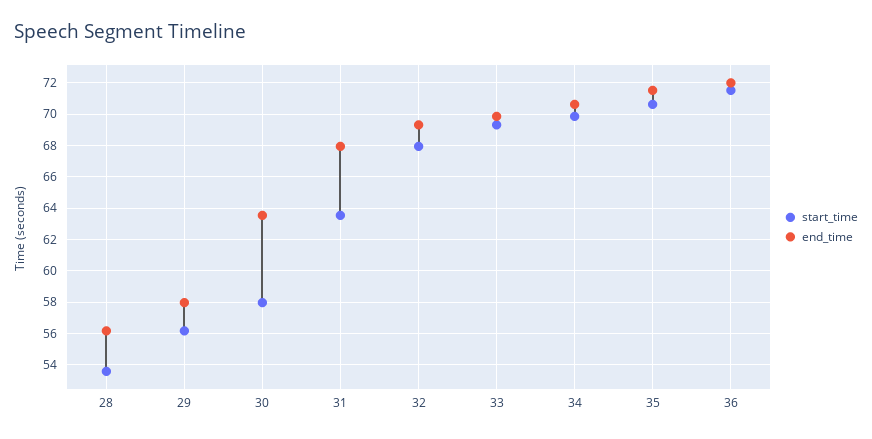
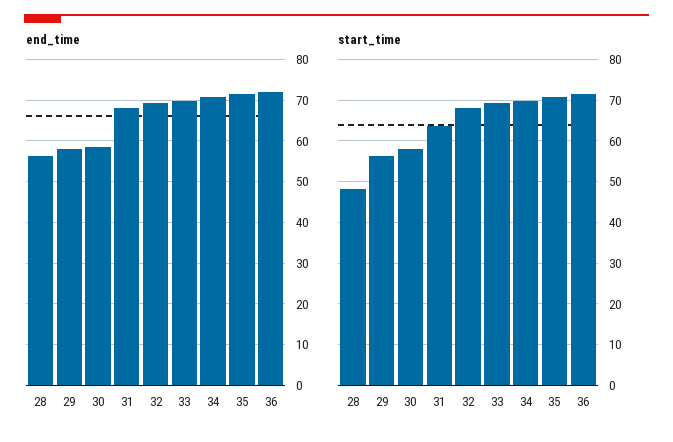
  {
    "start_time": {
-     "28": 53.5,
+     "28": 48,
      "29": 56,
      "30": 58,
      "31": 63.5,
      "32": 68,
      "33": 69.5,
      "34": 70,
      "35": 70.5,
      "36": 71.5
    },
    "end_time": {
      "28": 56,
      "29": 58,
-     "30": 63.5,
+     "30": 58,
      "31": 68,
      "32": 69.5,
      "33": 70,
      "34": 70.5,
      "35": 71.5,
      "36": 72
    }
  }

